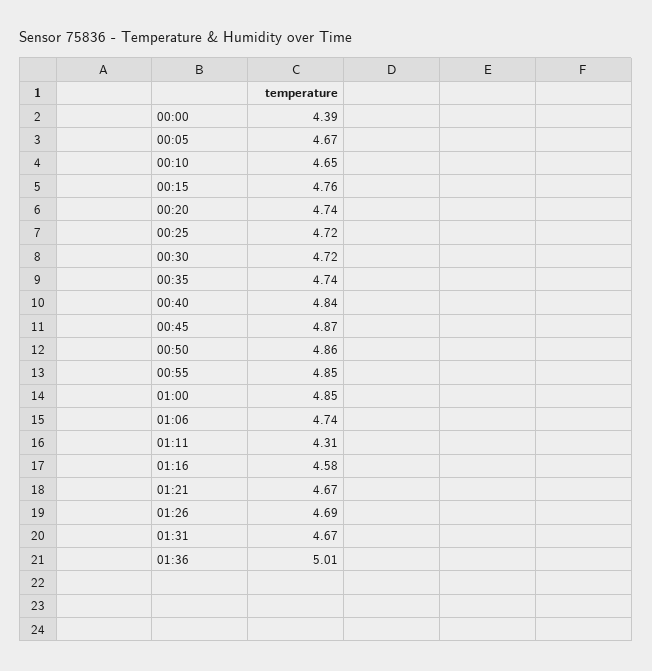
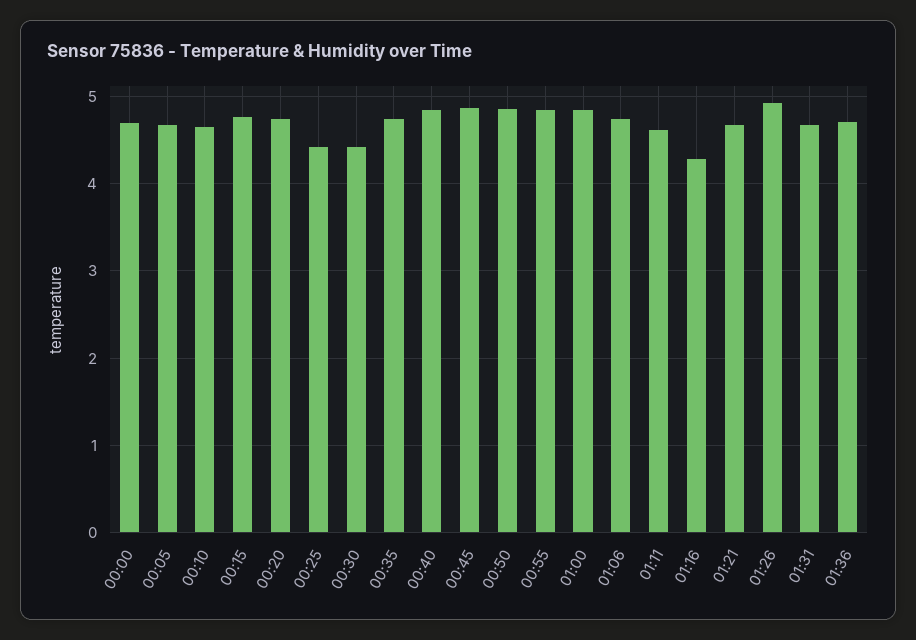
  {
-   "00:00": 4.39,
+   "00:00": 4.7,
    "00:05": 4.67,
    "00:10": 4.65,
    "00:15": 4.76,
    "00:20": 4.74,
-   "00:25": 4.72,
+   "00:25": 4.4,
-   "00:30": 4.72,
+   "00:30": 4.4,
    "00:35": 4.74,
    "00:40": 4.84,
    "00:45": 4.87,
    "00:50": 4.86,
    "00:55": 4.85,
    "01:00": 4.85,
    "01:06": 4.74,
-   "01:11": 4.31,
+   "01:11": 4.6,
-   "01:16": 4.58,
+   "01:16": 4.3,
    "01:21": 4.67,
-   "01:26": 4.69,
+   "01:26": 4.9,
    "01:31": 4.67,
-   "01:36": 5.01
+   "01:36": 4.7
  }

